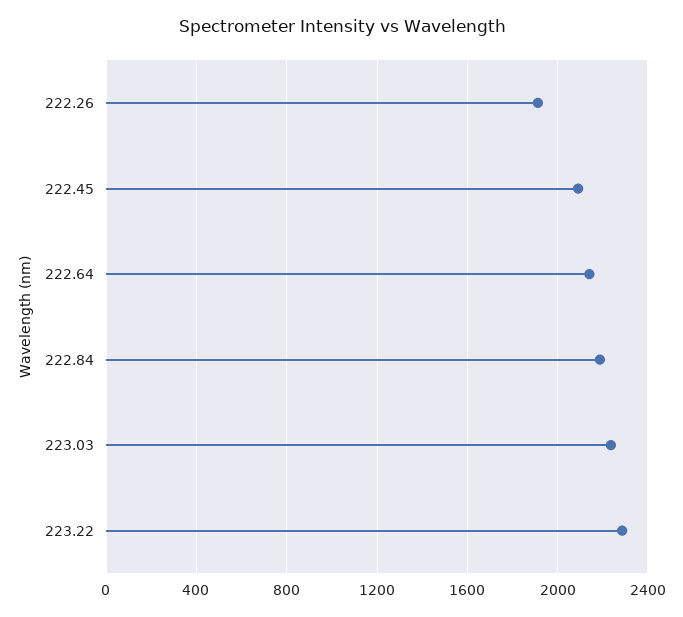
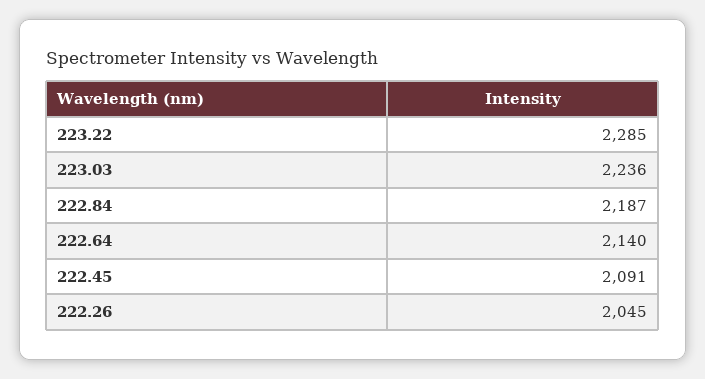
  {
-   "222.26": 1900,
+   "222.26": 2045,
    "222.45": 2091,
    "222.64": 2140,
    "222.84": 2187,
    "223.03": 2236,
    "223.22": 2285
  }

